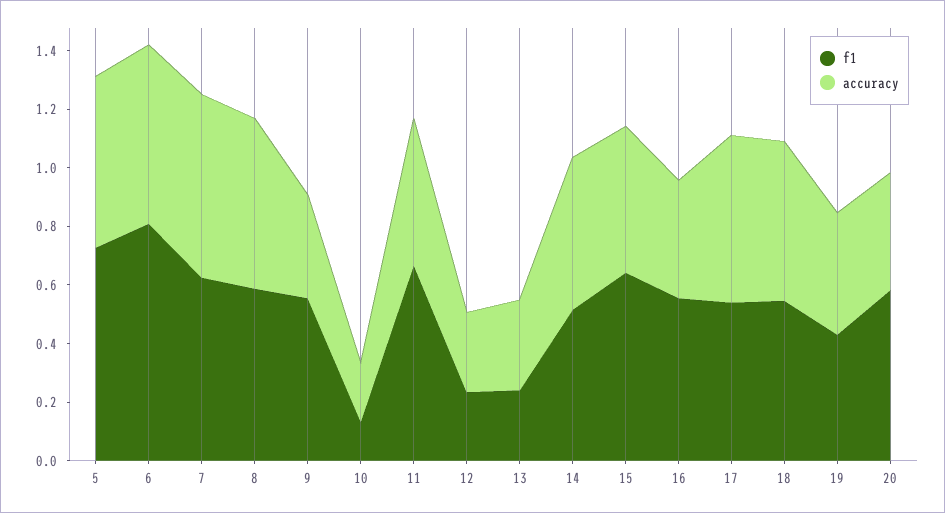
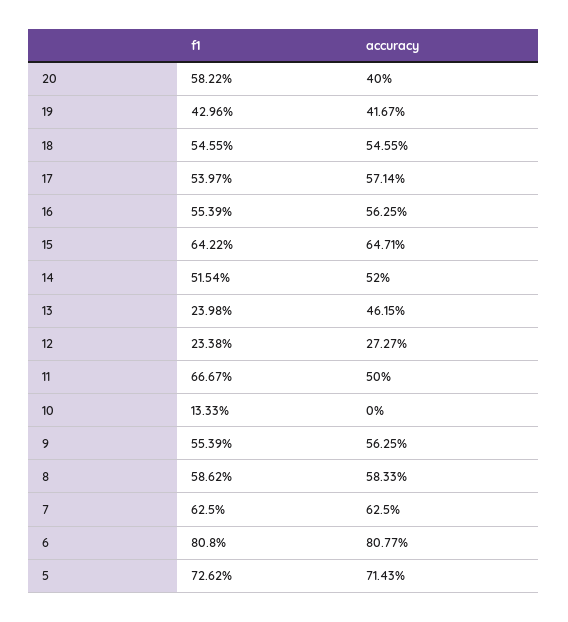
  {
    "f1": {
      "5": 0.7262,
      "6": 0.808,
      "7": 0.625,
      "8": 0.5862,
      "9": 0.5539,
      "10": 0.1333,
      "11": 0.6667,
      "12": 0.2338,
      "13": 0.2398,
      "14": 0.5154,
      "15": 0.6422,
      "16": 0.5539,
      "17": 0.5397,
      "18": 0.5455,
      "19": 0.4296,
      "20": 0.5822
    },
    "accuracy": {
-     "5": 0.6,
+     "5": 0.7143,
-     "6": 0.6,
+     "6": 0.8077,
      "7": 0.625,
      "8": 0.5833,
-     "9": 0.35,
+     "9": 0.5625,
-     "10": 0.2,
+     "10": 0,
      "11": 0.5,
      "12": 0.2727,
-     "13": 0.3,
+     "13": 0.4615,
      "14": 0.52,
-     "15": 0.5,
+     "15": 0.6471,
-     "16": 0.4,
+     "16": 0.5625,
      "17": 0.5714,
      "18": 0.5455,
      "19": 0.4167,
      "20": 0.4
    }
  }

